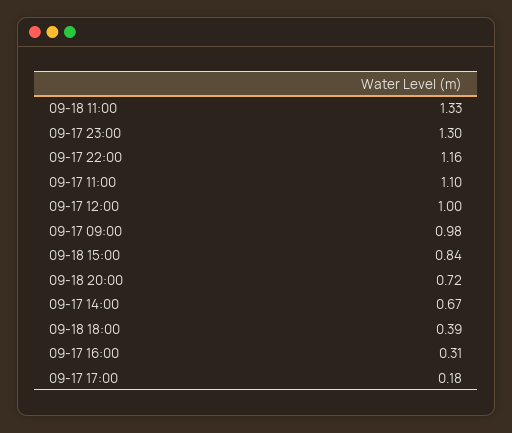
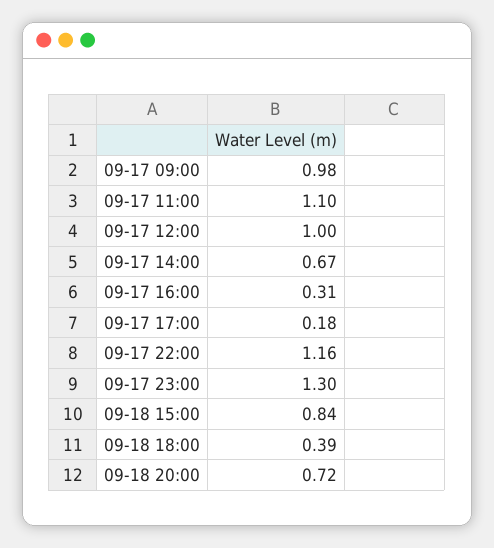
  {
-   "09-18 11:00": 1.33,
    "09-17 23:00": 1.3,
    "09-17 22:00": 1.16,
    "09-17 11:00": 1.1,
    "09-17 12:00": 1,
    "09-17 09:00": 0.98,
    "09-18 15:00": 0.84,
    "09-18 20:00": 0.72,
    "09-17 14:00": 0.67,
    "09-18 18:00": 0.39,
    "09-17 16:00": 0.31,
    "09-17 17:00": 0.18
  }

